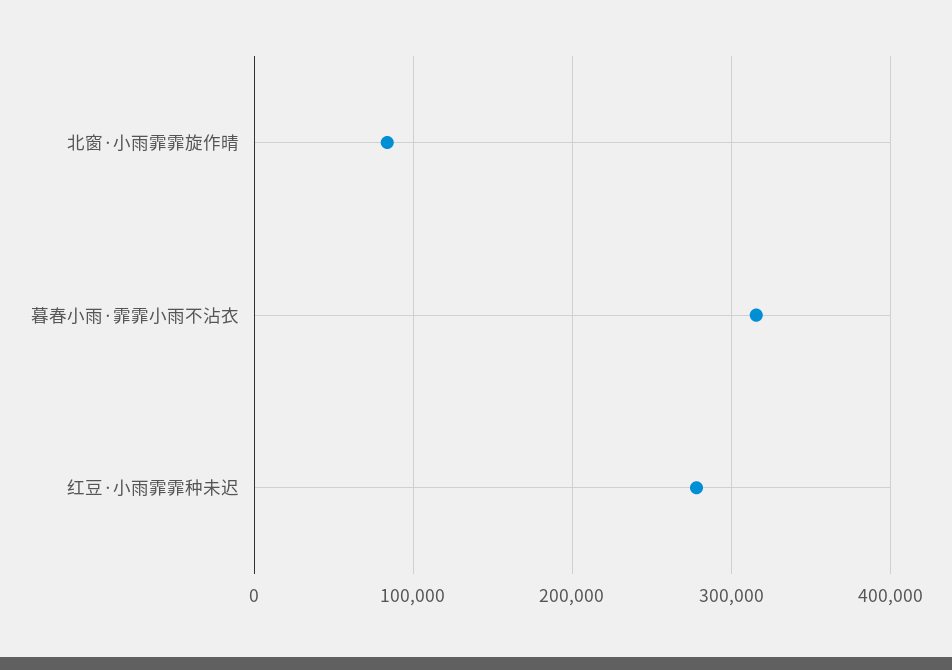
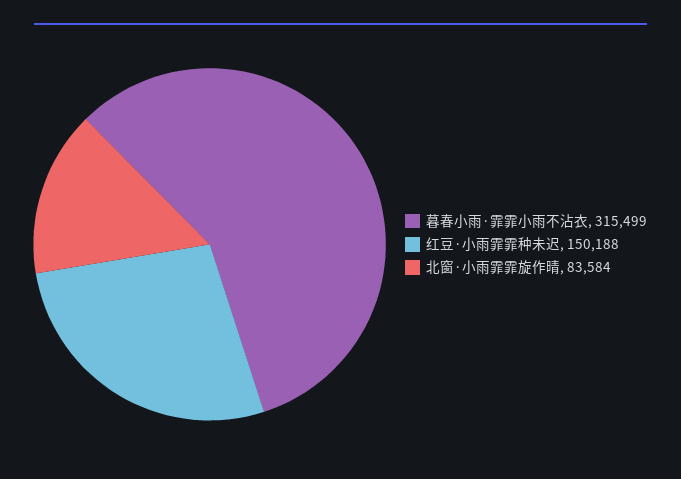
  {
    "北窗·小雨霏霏旋作晴": 83584,
    "暮春小雨·霏霏小雨不沾衣": 315499,
-   "红豆·小雨霏霏种未迟": 280000
+   "红豆·小雨霏霏种未迟": 150188
  }

